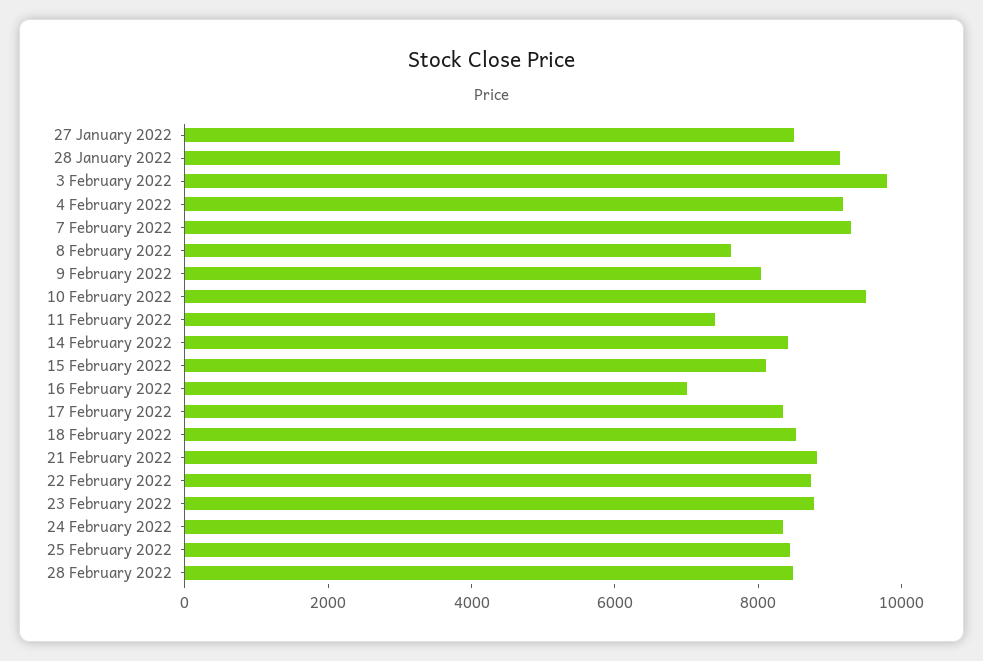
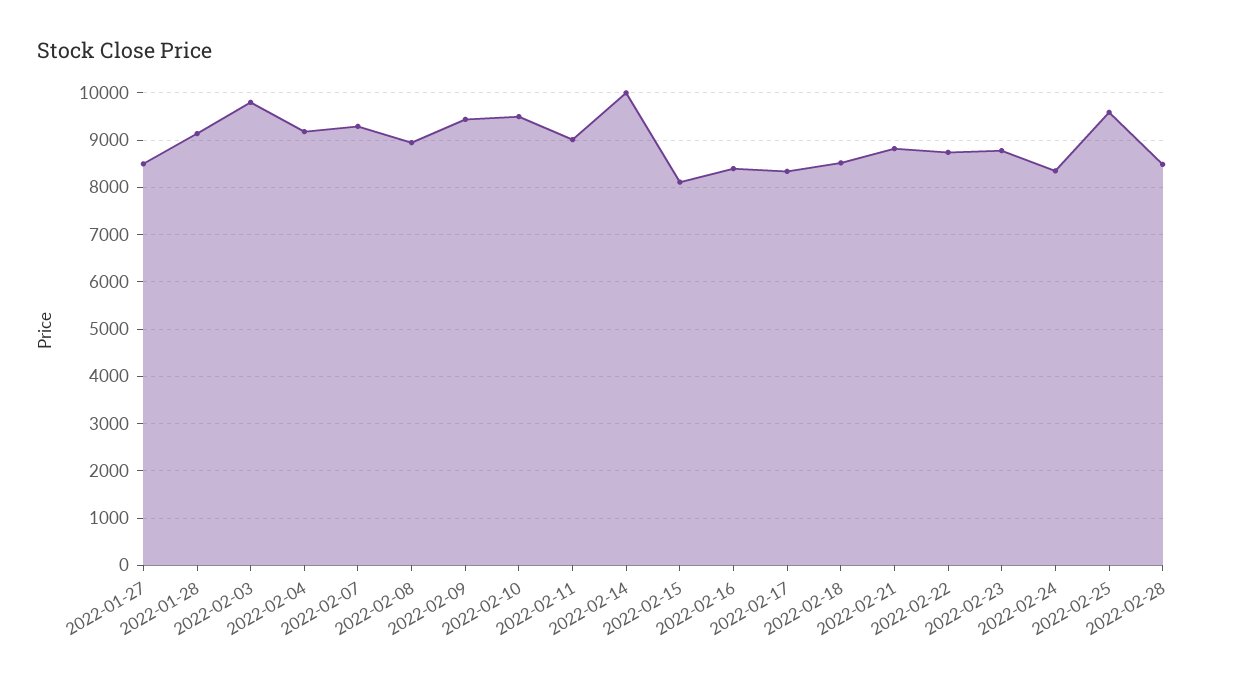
  {
    "27 January 2022": 8600,
    "28 January 2022": 9200,
    "3 February 2022": 9800,
    "4 February 2022": 9200,
    "7 February 2022": 9200,
-   "8 February 2022": 7500,
+   "8 February 2022": 9000,
-   "9 February 2022": 8000,
+   "9 February 2022": 9400,
    "10 February 2022": 9600,
-   "11 February 2022": 7500,
+   "11 February 2022": 9000,
-   "14 February 2022": 8500,
+   "14 February 2022": 10000,
    "15 February 2022": 8200,
-   "16 February 2022": 7000,
+   "16 February 2022": 8400,
    "17 February 2022": 8400,
    "18 February 2022": 8600,
    "21 February 2022": 8800,
    "22 February 2022": 8800,
    "23 February 2022": 8800,
    "24 February 2022": 8400,
-   "25 February 2022": 8500,
+   "25 February 2022": 9600,
    "28 February 2022": 8400
  }

